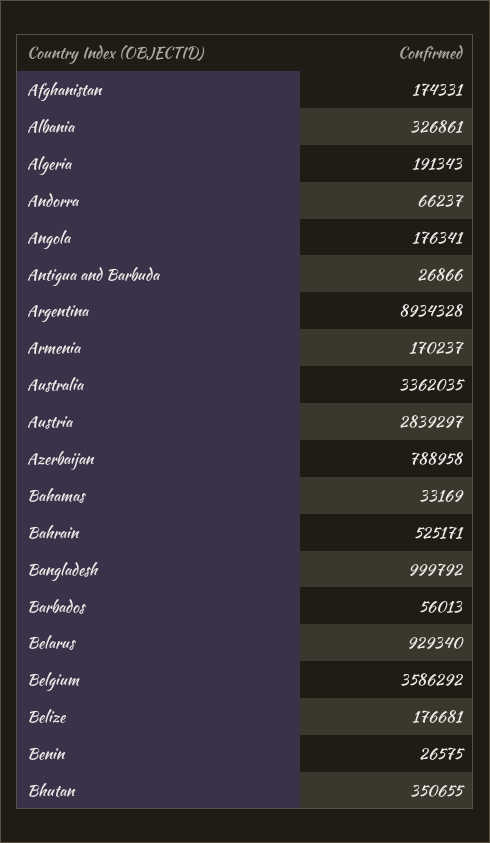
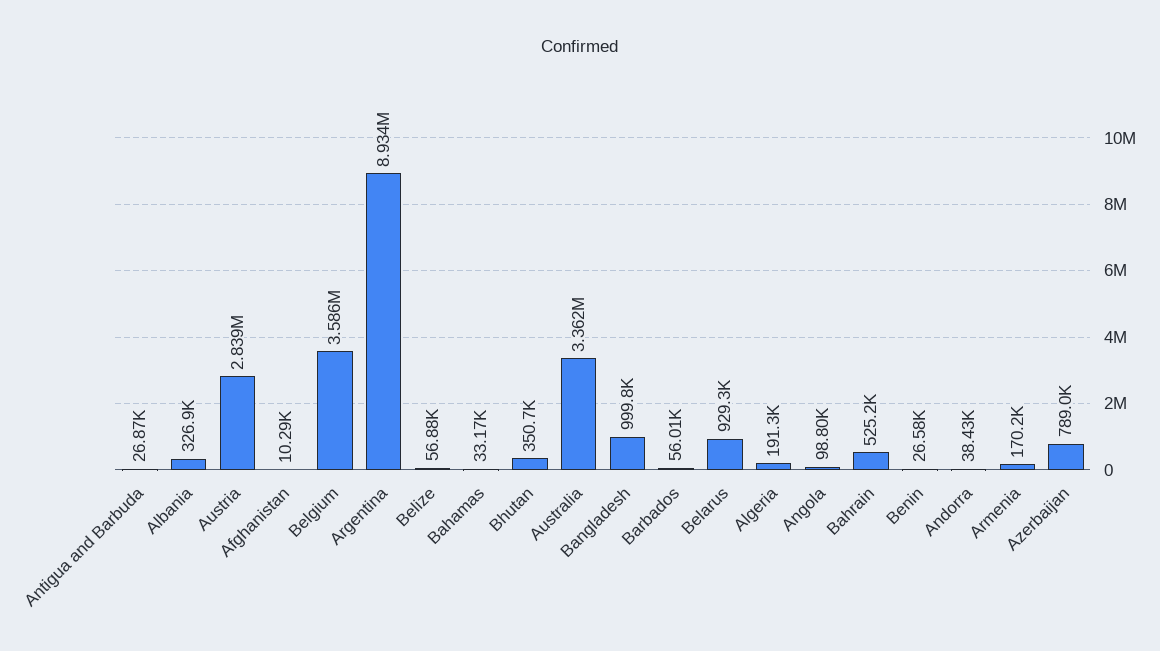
  {
-   "Afghanistan": 174331,
+   "Afghanistan": 10290,
    "Albania": 326861,
    "Algeria": 191343,
-   "Andorra": 66237,
+   "Andorra": 38430,
-   "Angola": 176341,
+   "Angola": 98800,
    "Antigua and Barbuda": 26866,
    "Argentina": 8934328,
    "Armenia": 170237,
    "Australia": 3362035,
    "Austria": 2839297,
    "Azerbaijan": 788958,
    "Bahamas": 33169,
    "Bahrain": 525171,
    "Bangladesh": 999792,
    "Barbados": 56013,
    "Belarus": 929340,
    "Belgium": 3586292,
-   "Belize": 176681,
+   "Belize": 56880,
    "Benin": 26575,
    "Bhutan": 350655
  }

